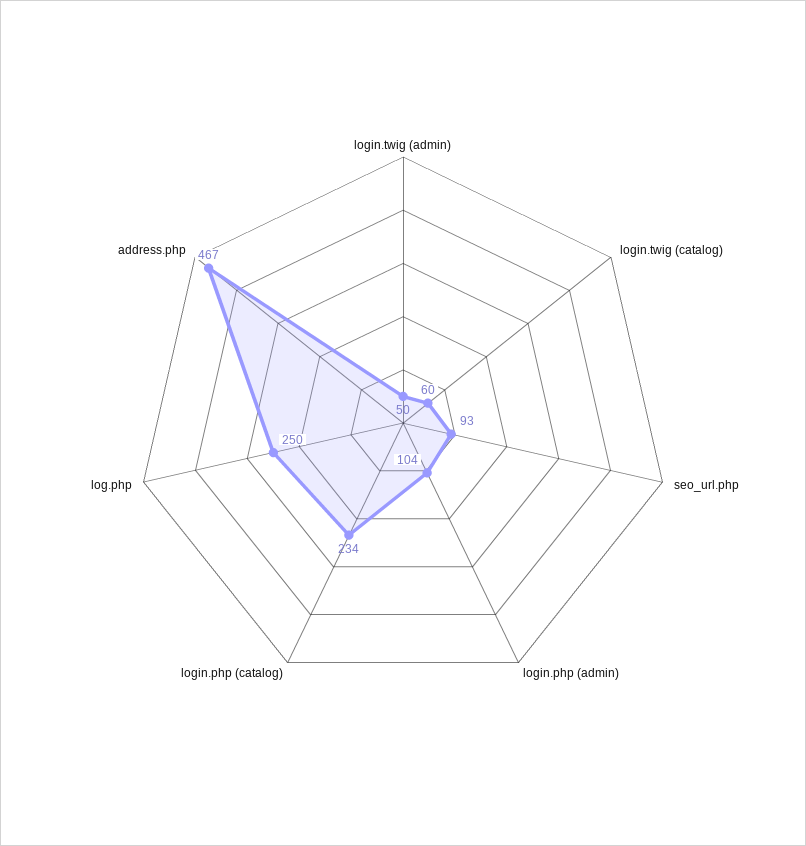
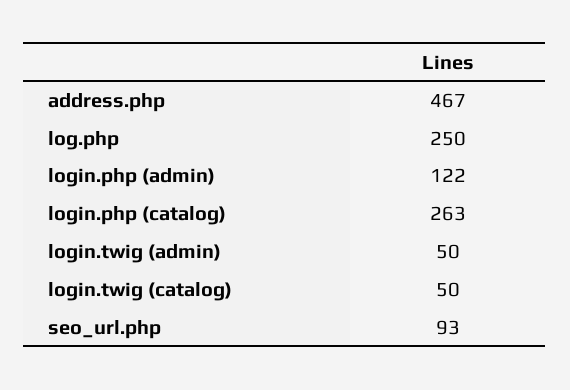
  {
    "login.twig (admin)": 50,
-   "login.twig (catalog)": 60,
+   "login.twig (catalog)": 50,
    "seo_url.php": 93,
-   "login.php (admin)": 104,
+   "login.php (admin)": 122,
-   "login.php (catalog)": 234,
+   "login.php (catalog)": 263,
    "log.php": 250,
    "address.php": 467
  }

